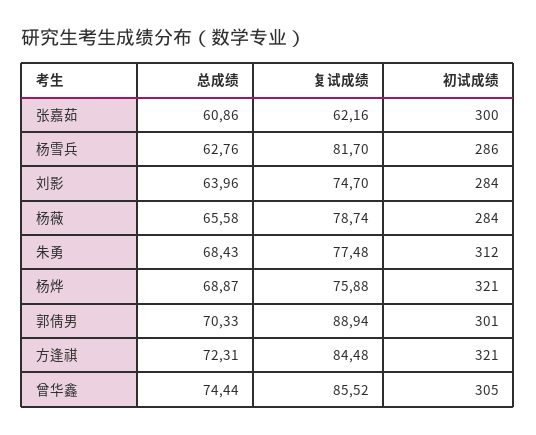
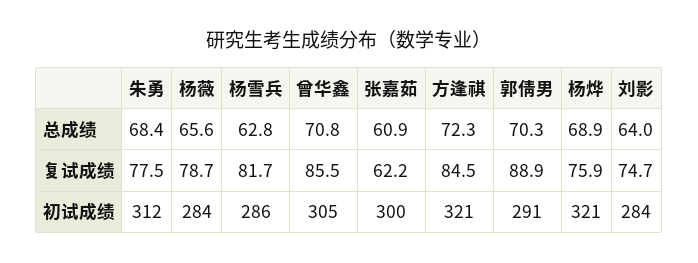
  {
    "总成绩": {
      "张嘉茹": 60.86,
      "杨雪兵": 62.76,
      "刘影": 63.96,
      "杨薇": 65.58,
      "朱勇": 68.43,
      "杨烨": 68.87,
      "郭倩男": 70.33,
      "方逢祺": 72.31,
-     "曾华鑫": 74.44
+     "曾华鑫": 70.8
    },
    "复试成绩": {
      "张嘉茹": 62.16,
      "杨雪兵": 81.7,
      "刘影": 74.7,
      "杨薇": 78.74,
      "朱勇": 77.48,
      "杨烨": 75.88,
      "郭倩男": 88.94,
      "方逢祺": 84.48,
      "曾华鑫": 85.52
    },
    "初试成绩": {
      "张嘉茹": 300,
      "杨雪兵": 286,
      "刘影": 284,
      "杨薇": 284,
      "朱勇": 312,
      "杨烨": 321,
-     "郭倩男": 301,
+     "郭倩男": 291,
      "方逢祺": 321,
      "曾华鑫": 305
    }
  }

